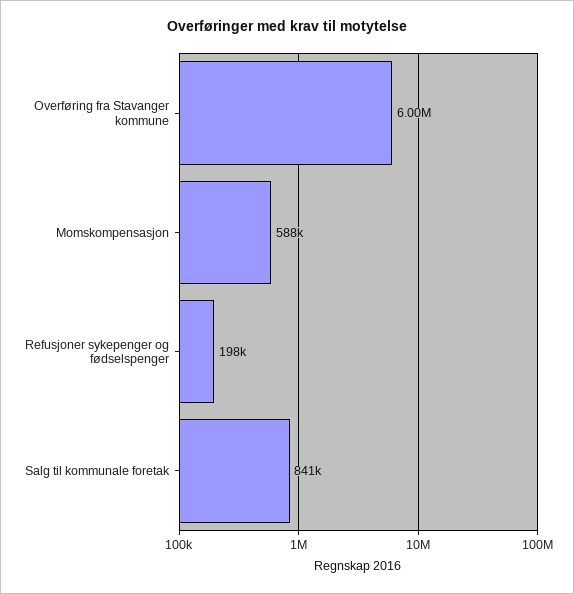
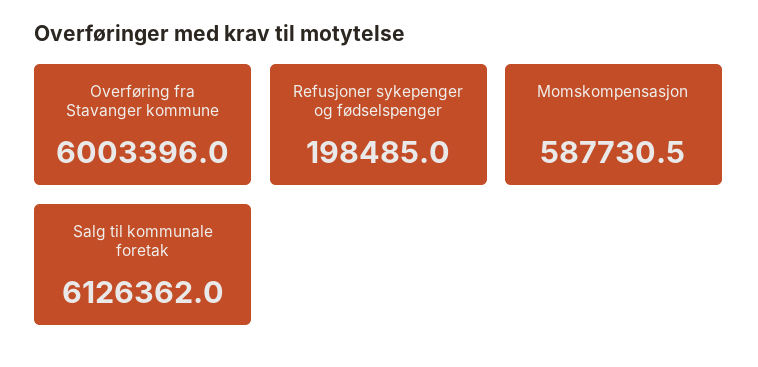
  {
    "Overføring fra Stavanger kommune": 6003396,
    "Momskompensasjon": 587730.5,
    "Refusjoner sykepenger og fødselspenger": 198485,
-   "Salg til kommunale foretak": 841000
+   "Salg til kommunale foretak": 6126362
  }

